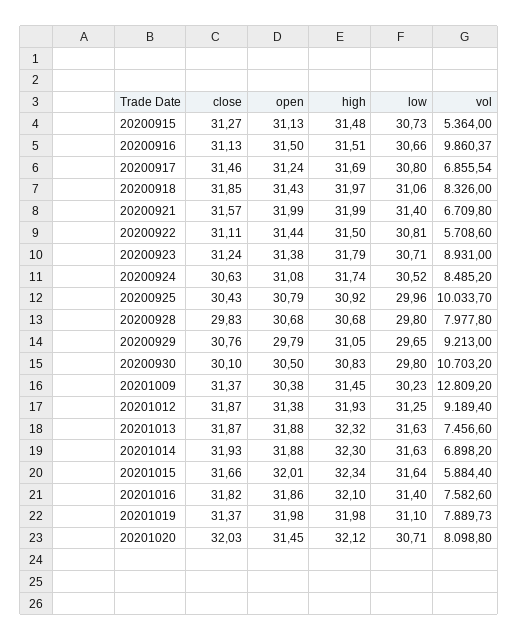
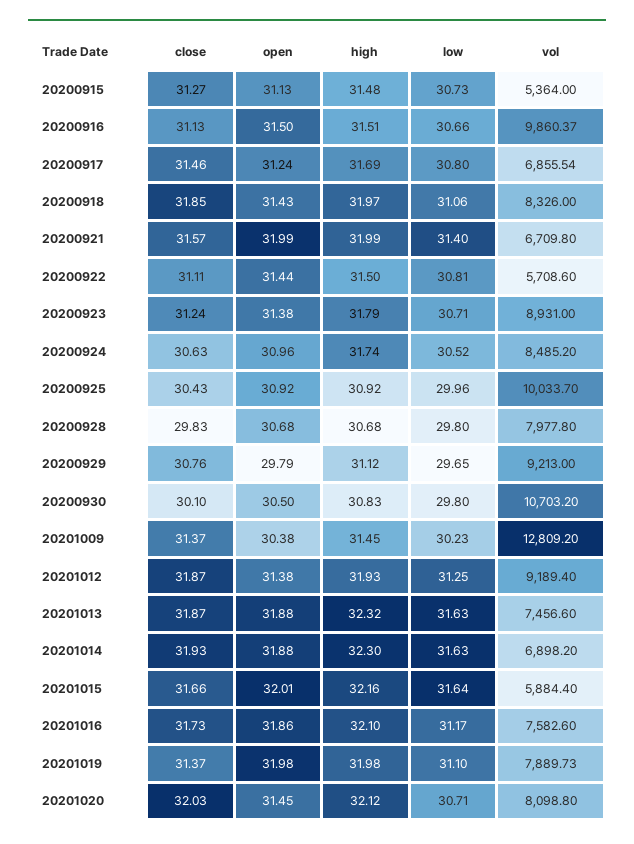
  {
    "close": {
      "20200915": 31.27,
      "20200916": 31.13,
      "20200917": 31.46,
      "20200918": 31.85,
      "20200921": 31.57,
      "20200922": 31.11,
      "20200923": 31.24,
      "20200924": 30.63,
      "20200925": 30.43,
      "20200928": 29.83,
      "20200929": 30.76,
      "20200930": 30.1,
      "20201009": 31.37,
      "20201012": 31.87,
      "20201013": 31.87,
      "20201014": 31.93,
      "20201015": 31.66,
-     "20201016": 31.82,
+     "20201016": 31.73,
      "20201019": 31.37,
      "20201020": 32.03
    },
    "open": {
      "20200915": 31.13,
      "20200916": 31.5,
      "20200917": 31.24,
      "20200918": 31.43,
      "20200921": 31.99,
      "20200922": 31.44,
      "20200923": 31.38,
-     "20200924": 31.08,
+     "20200924": 30.96,
-     "20200925": 30.79,
+     "20200925": 30.92,
      "20200928": 30.68,
      "20200929": 29.79,
      "20200930": 30.5,
      "20201009": 30.38,
      "20201012": 31.38,
      "20201013": 31.88,
      "20201014": 31.88,
      "20201015": 32.01,
      "20201016": 31.86,
      "20201019": 31.98,
      "20201020": 31.45
    },
    "high": {
      "20200915": 31.48,
      "20200916": 31.51,
      "20200917": 31.69,
      "20200918": 31.97,
      "20200921": 31.99,
      "20200922": 31.5,
      "20200923": 31.79,
      "20200924": 31.74,
      "20200925": 30.92,
      "20200928": 30.68,
-     "20200929": 31.05,
+     "20200929": 31.12,
      "20200930": 30.83,
      "20201009": 31.45,
      "20201012": 31.93,
      "20201013": 32.32,
      "20201014": 32.3,
-     "20201015": 32.34,
+     "20201015": 32.16,
      "20201016": 32.1,
      "20201019": 31.98,
      "20201020": 32.12
    },
    "low": {
      "20200915": 30.73,
      "20200916": 30.66,
      "20200917": 30.8,
      "20200918": 31.06,
      "20200921": 31.4,
      "20200922": 30.81,
      "20200923": 30.71,
      "20200924": 30.52,
      "20200925": 29.96,
      "20200928": 29.8,
      "20200929": 29.65,
      "20200930": 29.8,
      "20201009": 30.23,
      "20201012": 31.25,
      "20201013": 31.63,
      "20201014": 31.63,
      "20201015": 31.64,
-     "20201016": 31.4,
+     "20201016": 31.17,
      "20201019": 31.1,
      "20201020": 30.71
    },
    "vol": {
      "20200915": 5364,
      "20200916": 9860.37,
      "20200917": 6855.54,
      "20200918": 8326,
      "20200921": 6709.8,
      "20200922": 5708.6,
      "20200923": 8931,
      "20200924": 8485.2,
      "20200925": 10033.7,
      "20200928": 7977.8,
      "20200929": 9213,
      "20200930": 10703.2,
      "20201009": 12809.2,
      "20201012": 9189.4,
      "20201013": 7456.6,
      "20201014": 6898.2,
      "20201015": 5884.4,
      "20201016": 7582.6,
      "20201019": 7889.73,
      "20201020": 8098.8
    }
  }

